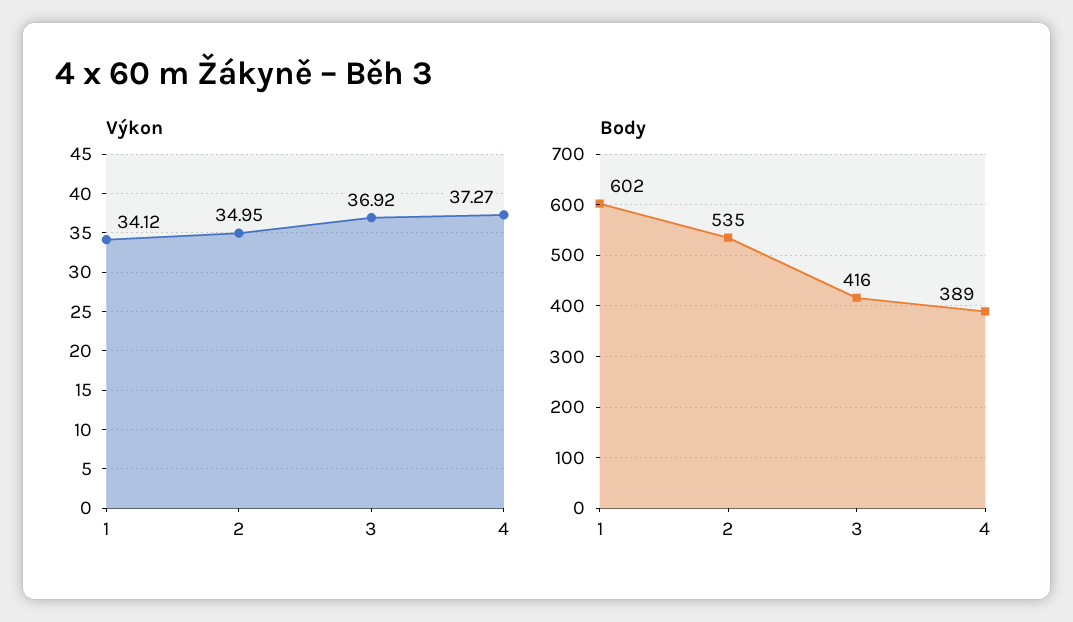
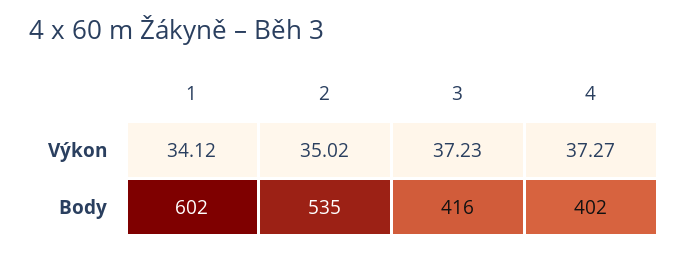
  {
    "Výkon": {
      "1": 34.12,
-     "2": 34.95,
+     "2": 35.02,
-     "3": 36.92,
+     "3": 37.23,
      "4": 37.27
    },
    "Body": {
      "1": 602,
      "2": 535,
      "3": 416,
-     "4": 389
+     "4": 402
    }
  }

